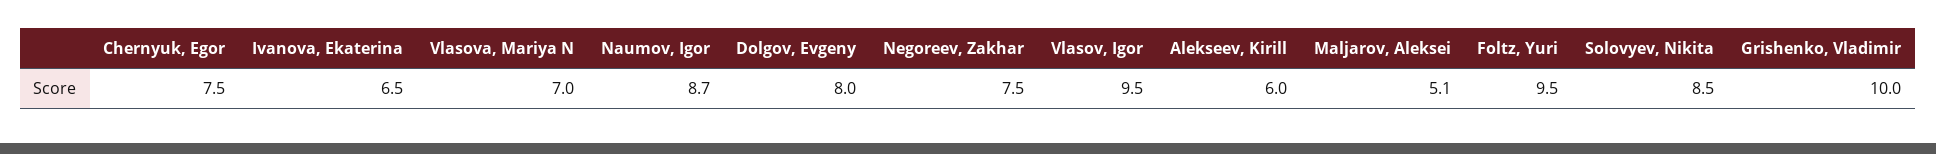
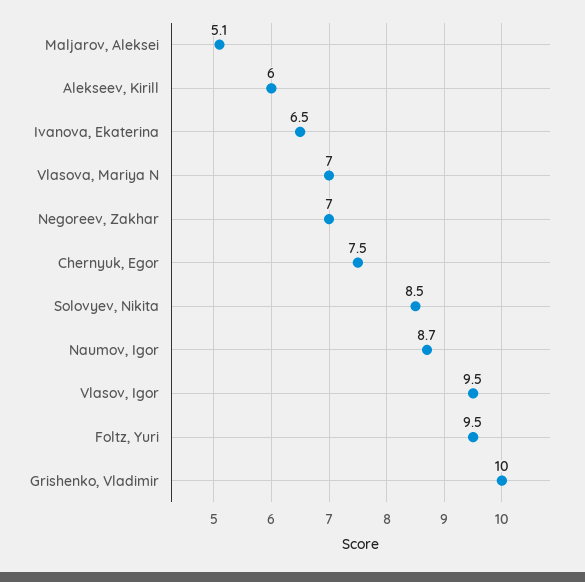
  {
    "Chernyuk, Egor": 7.5,
    "Ivanova, Ekaterina": 6.5,
    "Vlasova, Mariya N": 7,
    "Naumov, Igor": 8.7,
-   "Dolgov, Evgeny": 8,
-   "Negoreev, Zakhar": 7.5,
+   "Negoreev, Zakhar": 7,
    "Vlasov, Igor": 9.5,
    "Alekseev, Kirill": 6,
    "Maljarov, Aleksei": 5.1,
    "Foltz, Yuri": 9.5,
    "Solovyev, Nikita": 8.5,
    "Grishenko, Vladimir": 10
  }

